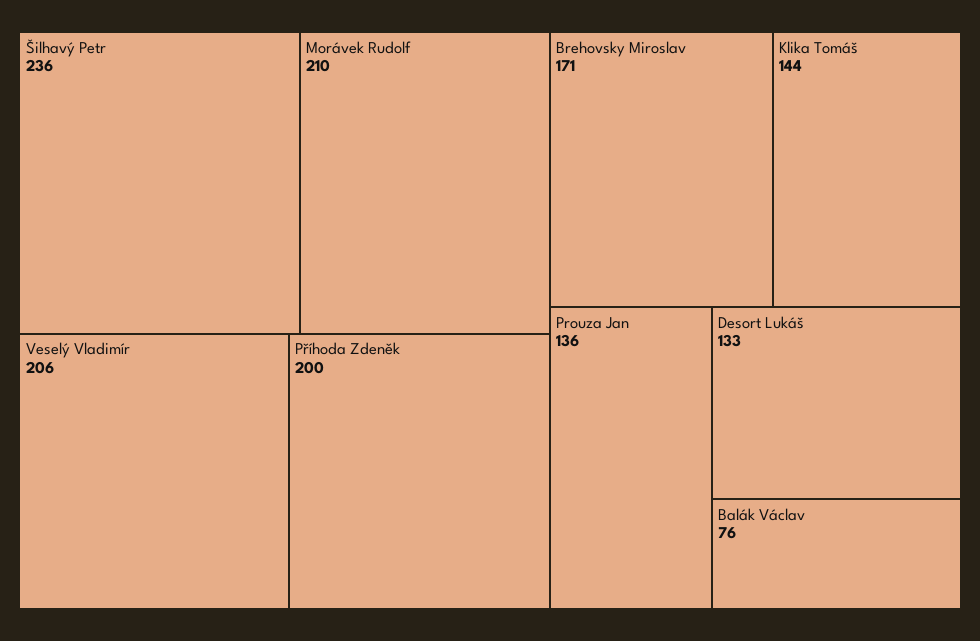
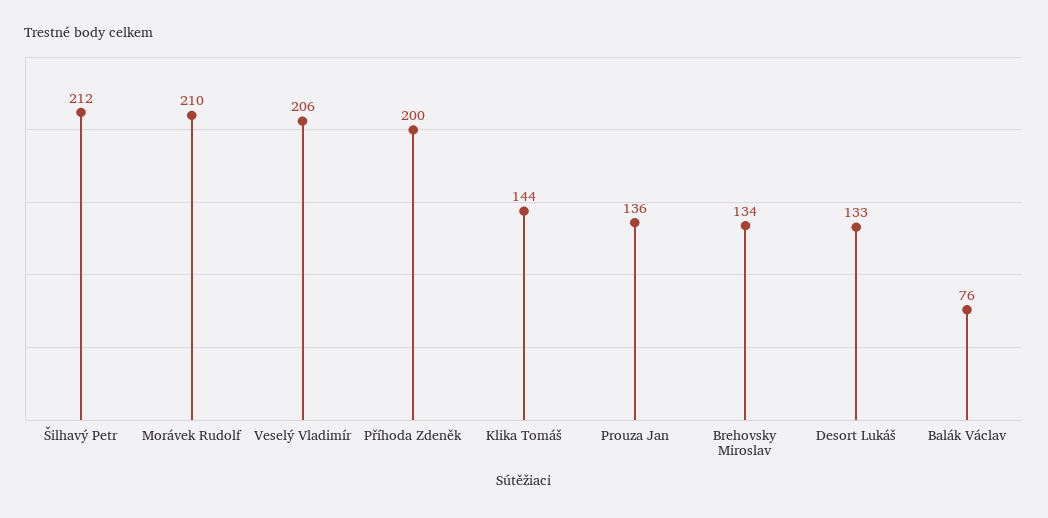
  {
-   "Šilhavý Petr": 236,
+   "Šilhavý Petr": 212,
    "Morávek Rudolf": 210,
    "Veselý Vladimír": 206,
    "Příhoda Zdeněk": 200,
-   "Brehovsky Miroslav": 171,
+   "Brehovsky Miroslav": 134,
    "Klika Tomáš": 144,
    "Prouza Jan": 136,
    "Desort Lukáš": 133,
    "Balák Václav": 76
  }

